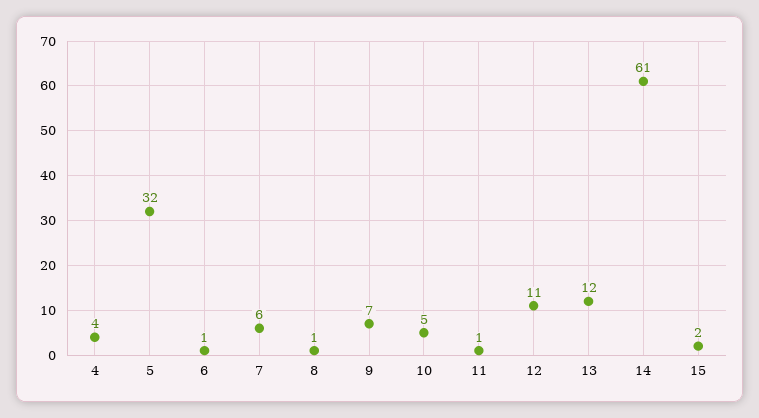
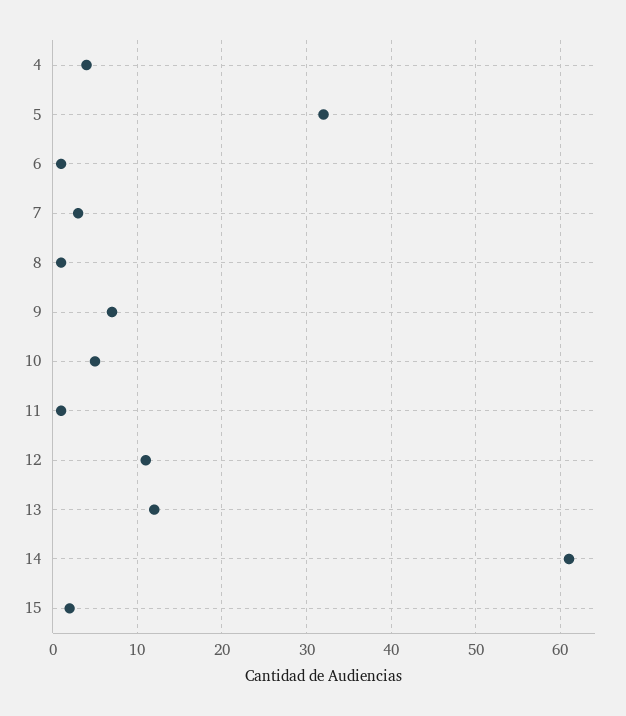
  {
    "4": 4,
    "5": 32,
    "6": 1,
-   "7": 6,
+   "7": 3,
    "8": 1,
    "9": 7,
    "10": 5,
    "11": 1,
    "12": 11,
    "13": 12,
    "14": 61,
    "15": 2
  }

